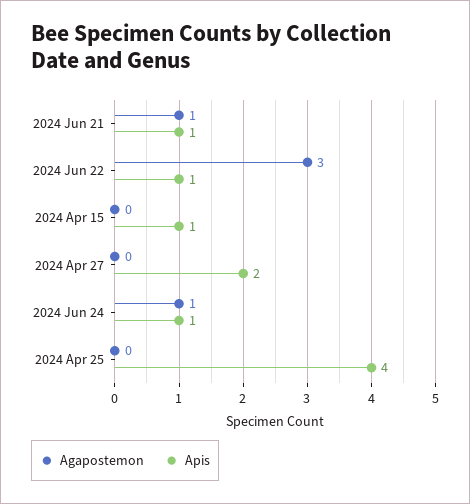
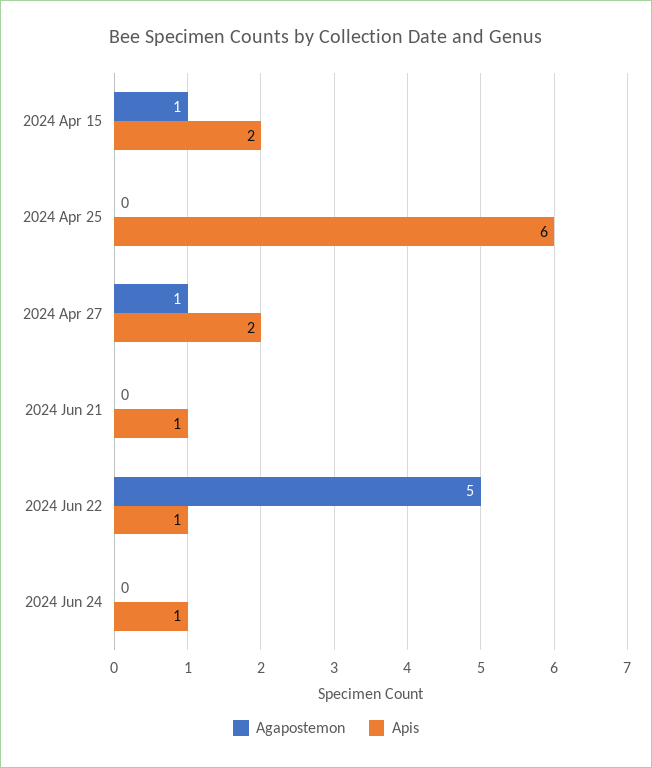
  {
    "Agapostemon": {
-     "2024 Jun 21": 1,
+     "2024 Jun 21": 0,
-     "2024 Jun 22": 3,
+     "2024 Jun 22": 5,
-     "2024 Apr 15": 0,
+     "2024 Apr 15": 1,
-     "2024 Apr 27": 0,
+     "2024 Apr 27": 1,
-     "2024 Jun 24": 1,
+     "2024 Jun 24": 0,
      "2024 Apr 25": 0
    },
    "Apis": {
      "2024 Jun 21": 1,
      "2024 Jun 22": 1,
-     "2024 Apr 15": 1,
+     "2024 Apr 15": 2,
      "2024 Apr 27": 2,
      "2024 Jun 24": 1,
-     "2024 Apr 25": 4
+     "2024 Apr 25": 6
    }
  }

